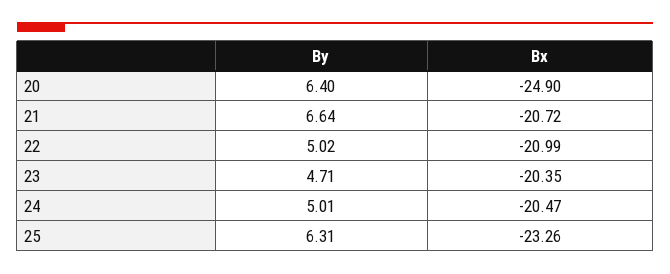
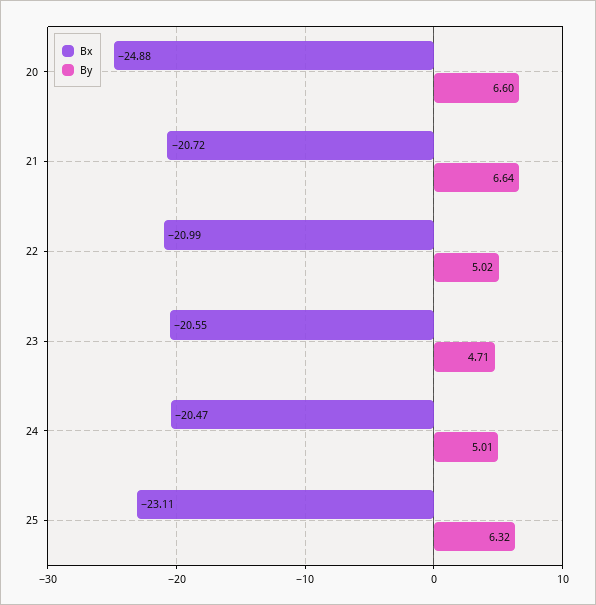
  {
    "By": {
-     "20": 6.4,
+     "20": 6.6,
      "21": 6.64,
      "22": 5.02,
      "23": 4.71,
      "24": 5.01,
-     "25": 6.31
+     "25": 6.32
    },
    "Bx": {
-     "20": -24.9,
+     "20": -24.88,
      "21": -20.72,
      "22": -20.99,
-     "23": -20.35,
+     "23": -20.55,
      "24": -20.47,
-     "25": -23.26
+     "25": -23.11
    }
  }

